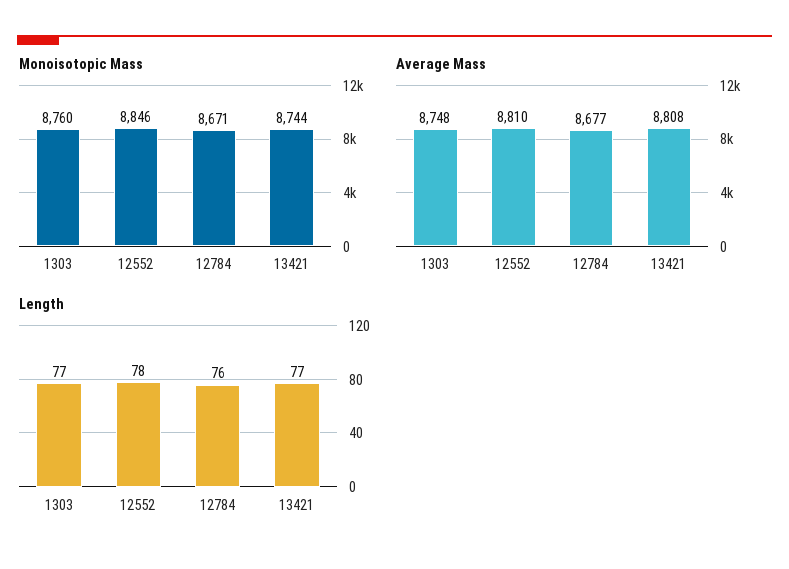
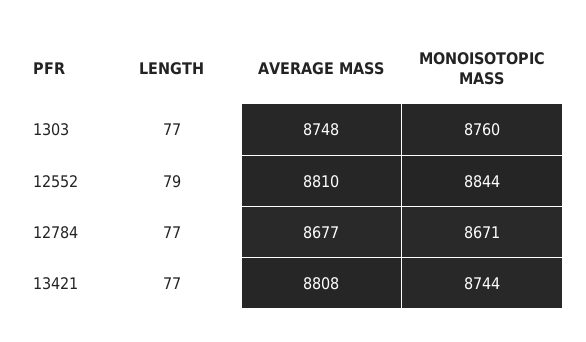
  {
    "Monoisotopic Mass": {
      "1303": 8760,
-     "12552": 8846,
+     "12552": 8844,
      "12784": 8671,
      "13421": 8744
    },
    "Average Mass": {
      "1303": 8748,
      "12552": 8810,
      "12784": 8677,
      "13421": 8808
    },
    "Length": {
      "1303": 77,
-     "12552": 78,
+     "12552": 79,
-     "12784": 76,
+     "12784": 77,
      "13421": 77
    }
  }

